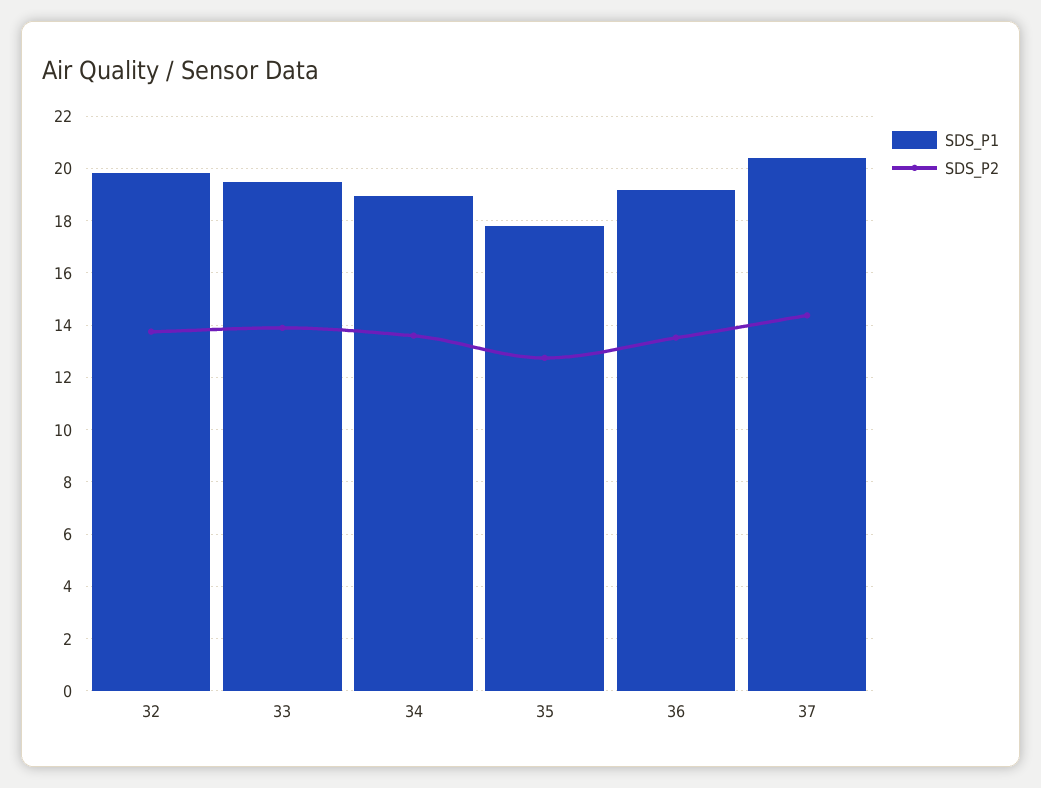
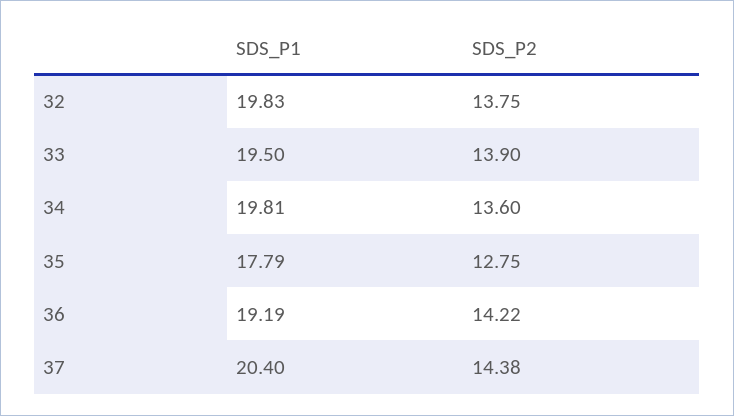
  {
    "SDS_P1": {
      "32": 19.83,
      "33": 19.5,
-     "34": 19,
+     "34": 19.81,
      "35": 17.79,
      "36": 19.19,
      "37": 20.4
    },
    "SDS_P2": {
      "32": 13.75,
      "33": 13.9,
      "34": 13.6,
      "35": 12.75,
-     "36": 13.5,
+     "36": 14.22,
      "37": 14.38
    }
  }

